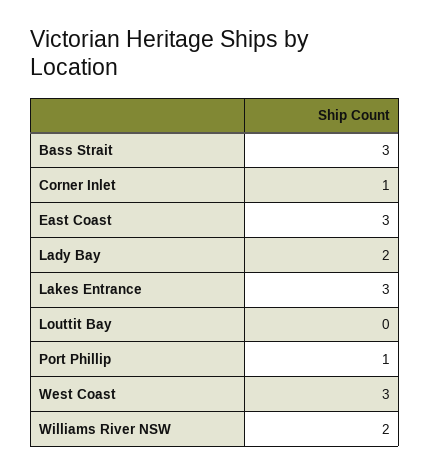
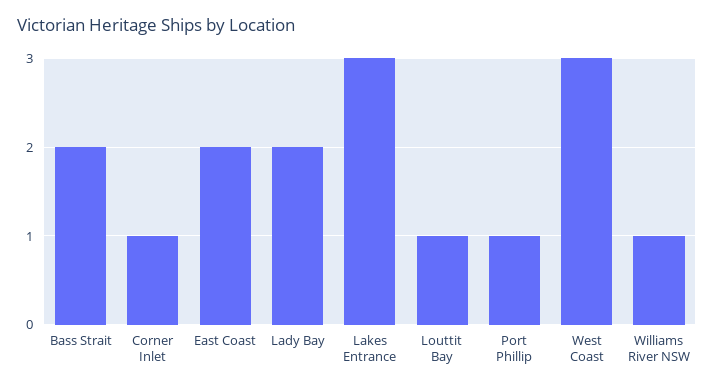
  {
-   "Bass Strait": 3,
+   "Bass Strait": 2,
    "Corner Inlet": 1,
-   "East Coast": 3,
+   "East Coast": 2,
    "Lady Bay": 2,
    "Lakes Entrance": 3,
-   "Louttit Bay": 0,
+   "Louttit Bay": 1,
    "Port Phillip": 1,
    "West Coast": 3,
-   "Williams River NSW": 2
+   "Williams River NSW": 1
  }

